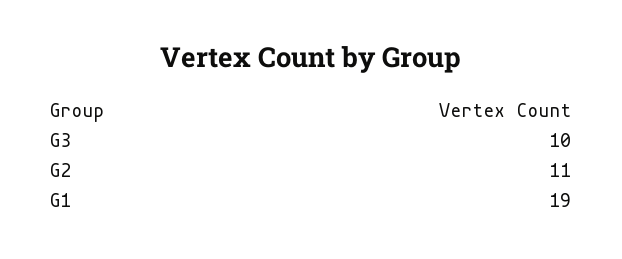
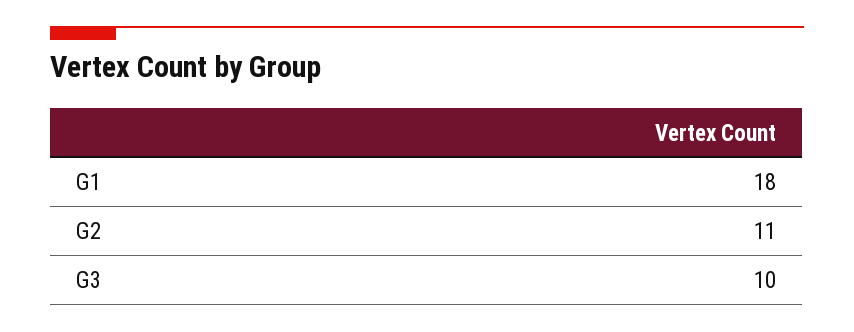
  {
    "G3": 10,
    "G2": 11,
-   "G1": 19
+   "G1": 18
  }

